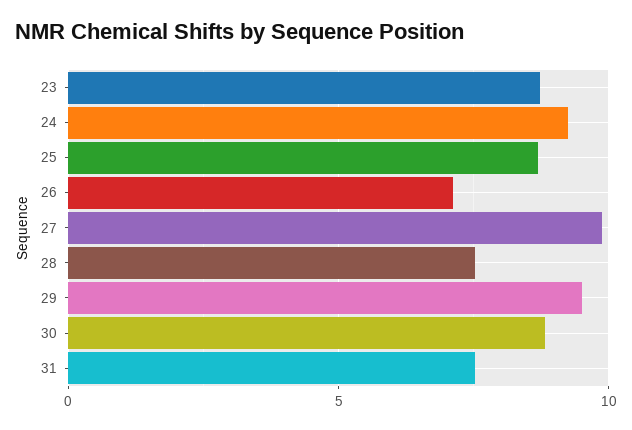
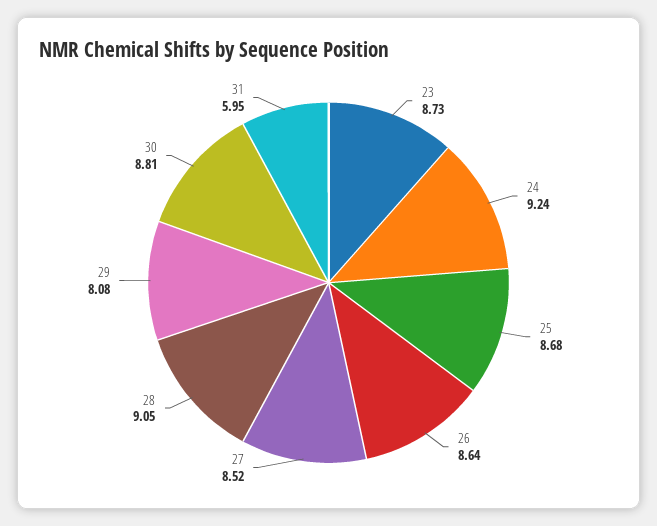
  {
    "23": 8.73,
    "24": 9.24,
    "25": 8.68,
-   "26": 7,
+   "26": 8.64,
-   "27": 10,
+   "27": 8.52,
-   "28": 7.5,
+   "28": 9.05,
-   "29": 9.5,
+   "29": 8.08,
    "30": 8.81,
-   "31": 7.5
+   "31": 5.95
  }

